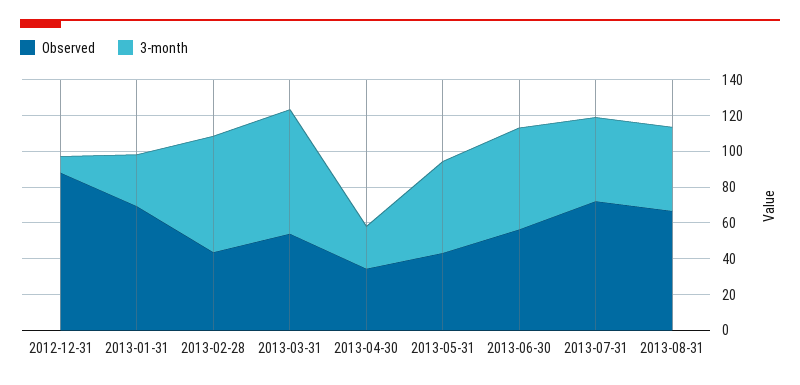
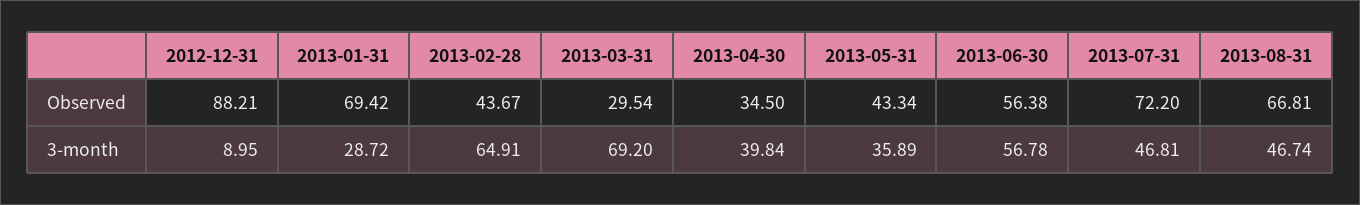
  {
    "Observed": {
      "2012-12-31": 88.21,
      "2013-01-31": 69.42,
      "2013-02-28": 43.67,
-     "2013-03-31": 55,
+     "2013-03-31": 29.54,
      "2013-04-30": 34.5,
      "2013-05-31": 43.34,
      "2013-06-30": 56.38,
      "2013-07-31": 72.2,
      "2013-08-31": 66.81
    },
    "3-month": {
      "2012-12-31": 8.95,
      "2013-01-31": 28.72,
      "2013-02-28": 64.91,
      "2013-03-31": 69.2,
-     "2013-04-30": 25,
+     "2013-04-30": 39.84,
-     "2013-05-31": 50,
+     "2013-05-31": 35.89,
      "2013-06-30": 56.78,
      "2013-07-31": 46.81,
      "2013-08-31": 46.74
    }
  }

